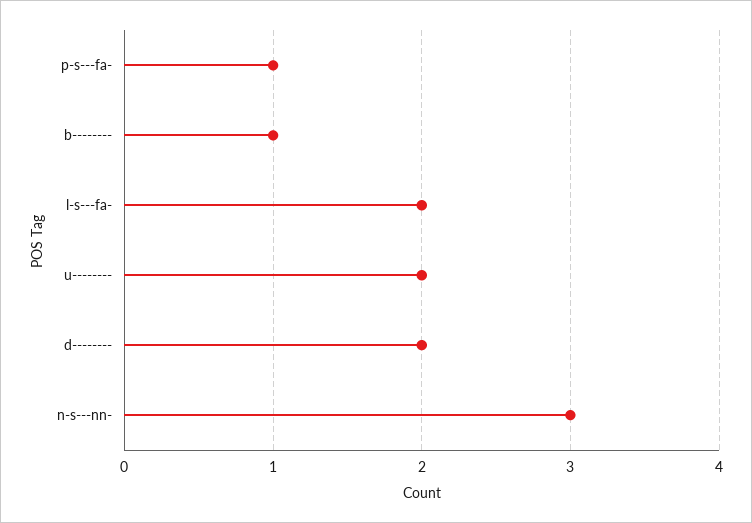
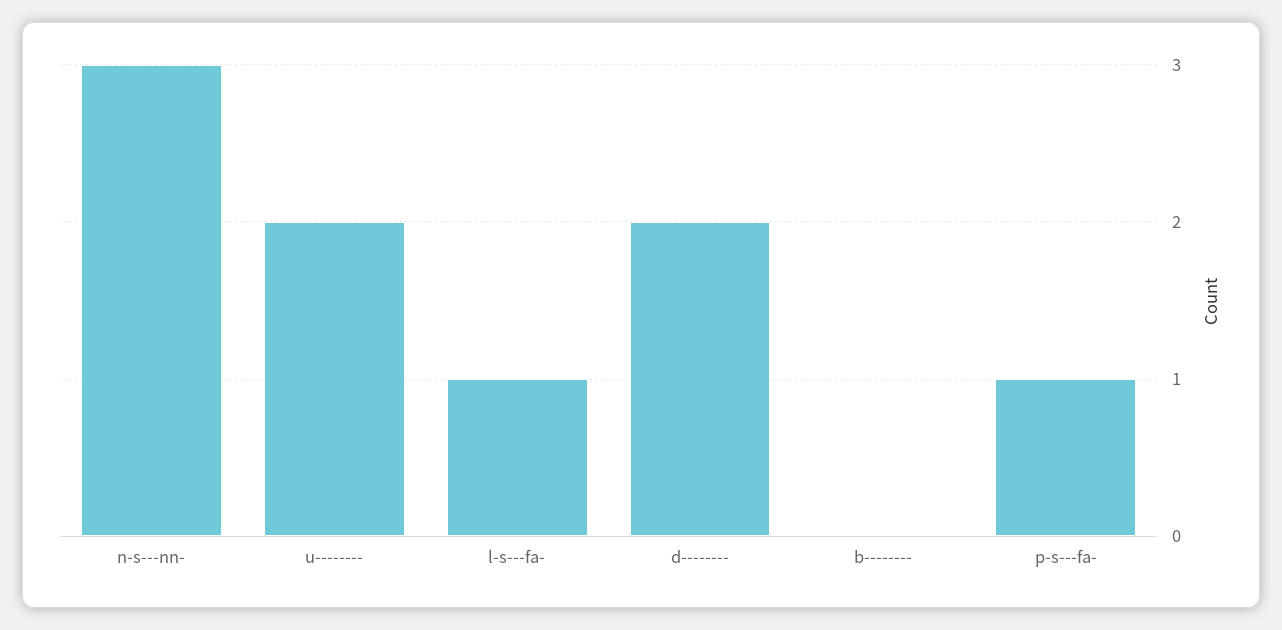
  {
    "p-s---fa-": 1,
-   "b--------": 1,
+   "b--------": 0,
-   "l-s---fa-": 2,
+   "l-s---fa-": 1,
    "u--------": 2,
    "d--------": 2,
    "n-s---nn-": 3
  }

